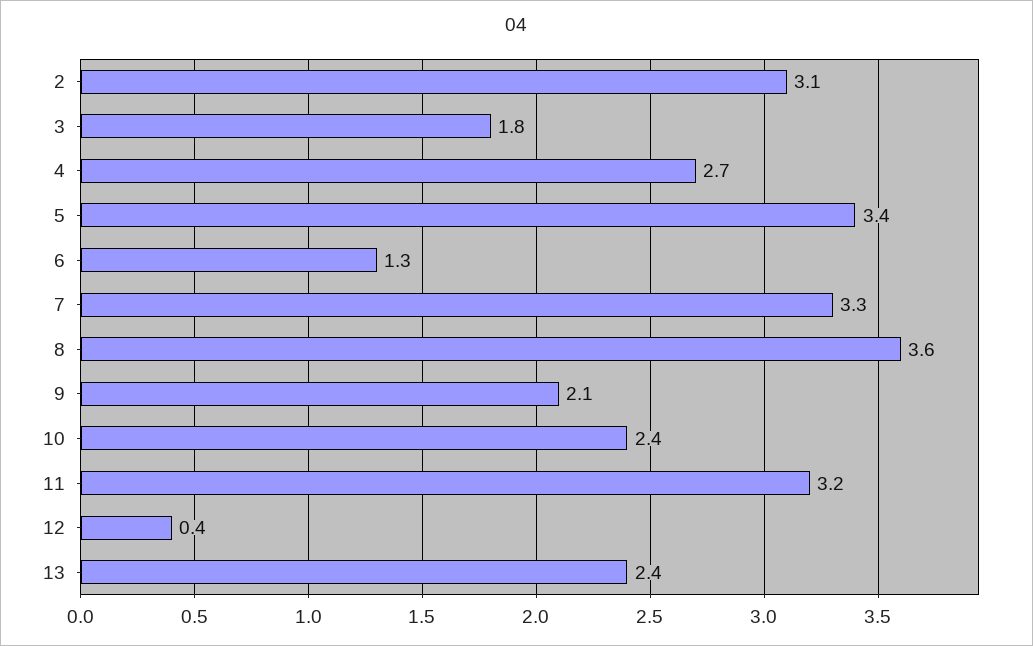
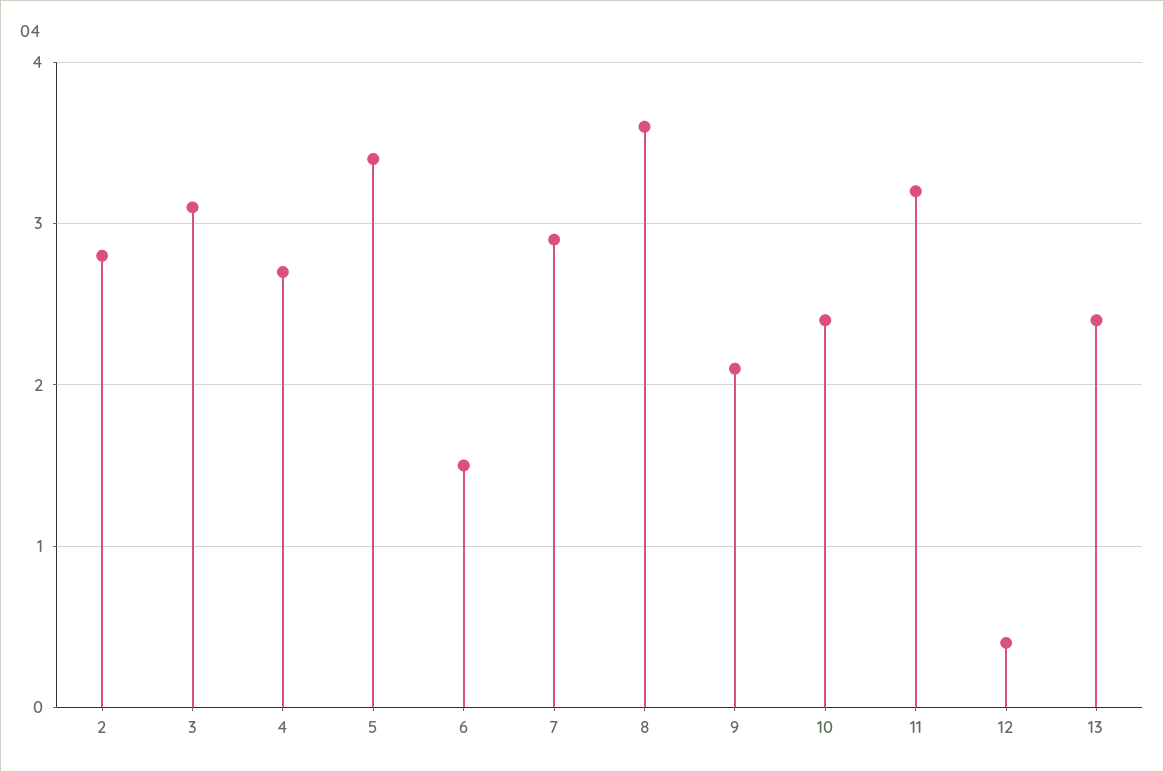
  {
-   "2": 3.1,
+   "2": 2.8,
-   "3": 1.8,
+   "3": 3.1,
    "4": 2.7,
    "5": 3.4,
-   "6": 1.3,
+   "6": 1.5,
-   "7": 3.3,
+   "7": 2.9,
    "8": 3.6,
    "9": 2.1,
    "10": 2.4,
    "11": 3.2,
    "12": 0.4,
    "13": 2.4
  }

